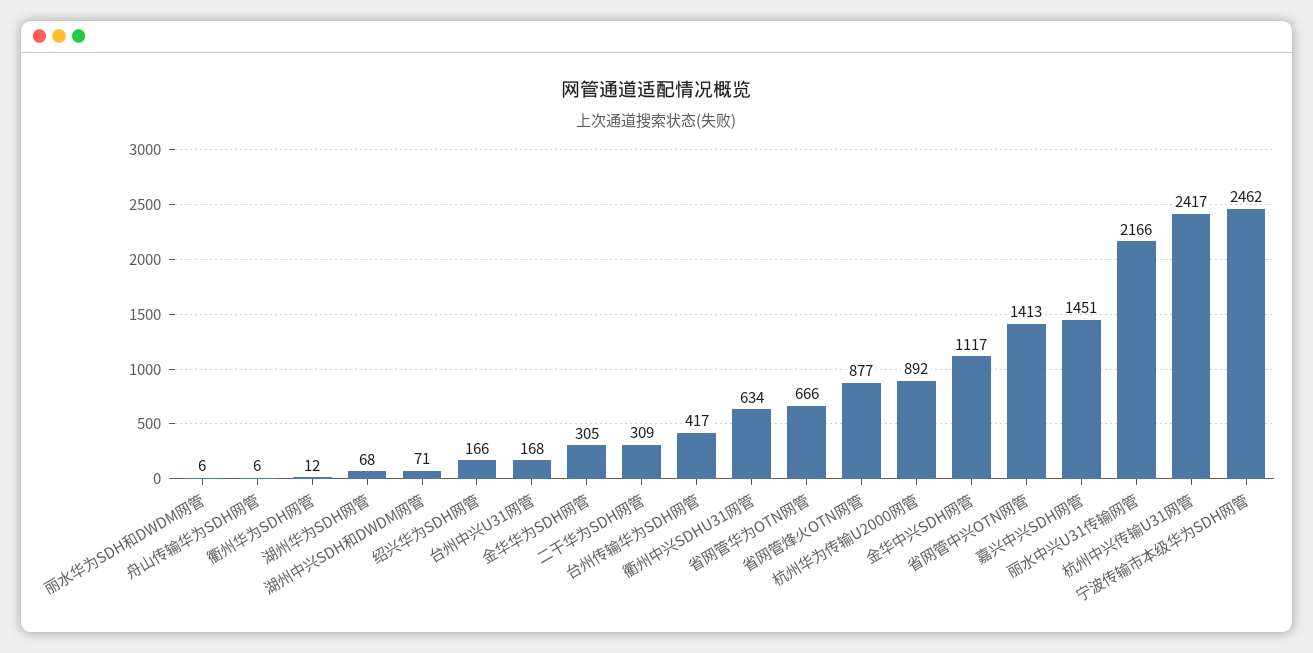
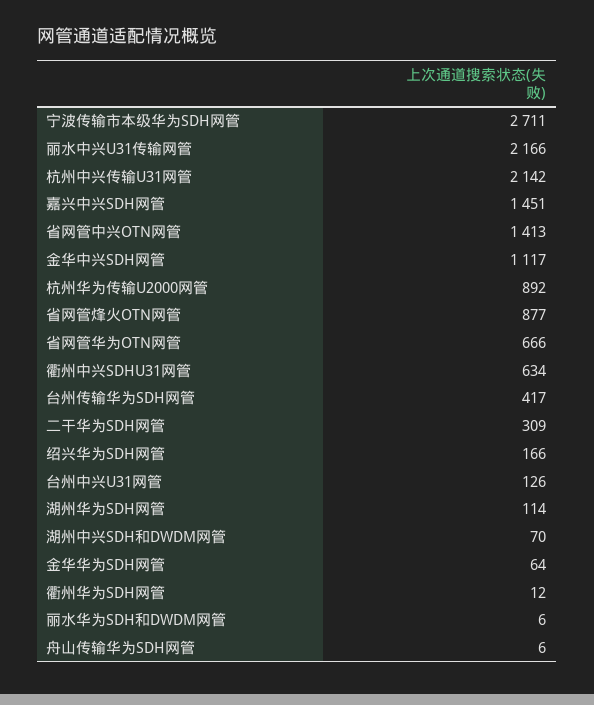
  {
    "丽水华为SDH和DWDM网管": 6,
    "舟山传输华为SDH网管": 6,
    "衢州华为SDH网管": 12,
-   "湖州华为SDH网管": 68,
+   "湖州华为SDH网管": 114,
-   "湖州中兴SDH和DWDM网管": 71,
+   "湖州中兴SDH和DWDM网管": 70,
    "绍兴华为SDH网管": 166,
-   "台州中兴U31网管": 168,
+   "台州中兴U31网管": 126,
-   "金华华为SDH网管": 305,
+   "金华华为SDH网管": 64,
    "二干华为SDH网管": 309,
    "台州传输华为SDH网管": 417,
    "衢州中兴SDHU31网管": 634,
    "省网管华为OTN网管": 666,
    "省网管烽火OTN网管": 877,
    "杭州华为传输U2000网管": 892,
    "金华中兴SDH网管": 1117,
    "省网管中兴OTN网管": 1413,
    "嘉兴中兴SDH网管": 1451,
    "丽水中兴U31传输网管": 2166,
-   "杭州中兴传输U31网管": 2417,
+   "杭州中兴传输U31网管": 2142,
-   "宁波传输市本级华为SDH网管": 2462
+   "宁波传输市本级华为SDH网管": 2711
  }

